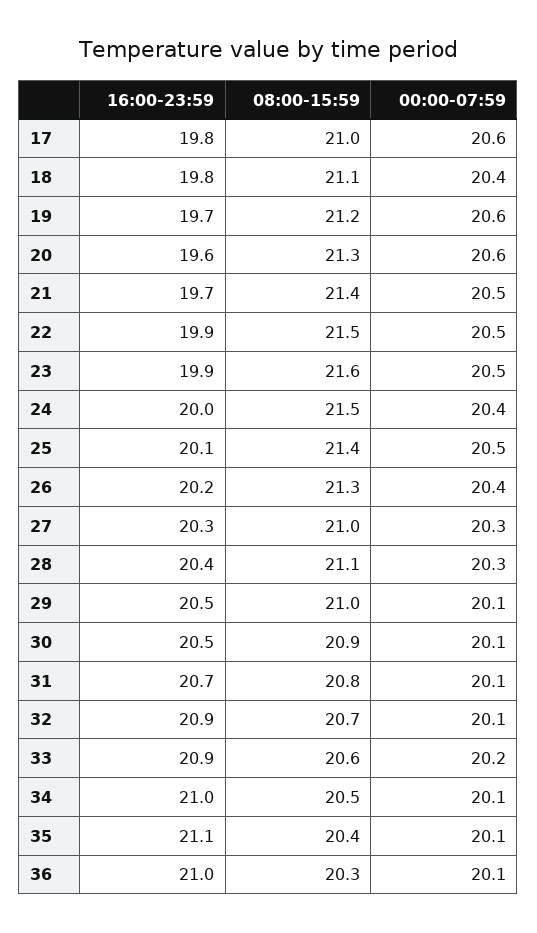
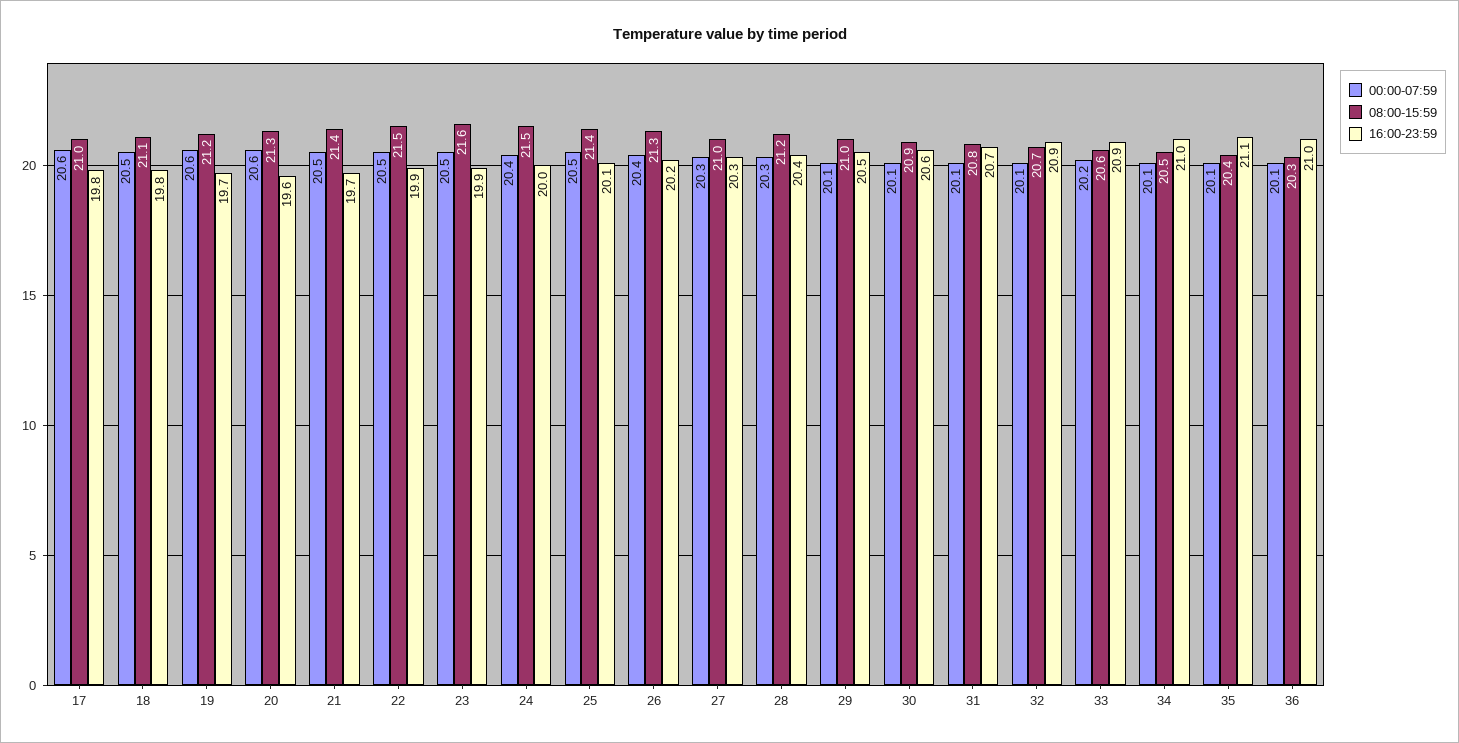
  {
    "16:00-23:59": {
      "17": 19.8,
      "18": 19.8,
      "19": 19.7,
      "20": 19.6,
      "21": 19.7,
      "22": 19.9,
      "23": 19.9,
      "24": 20,
      "25": 20.1,
      "26": 20.2,
      "27": 20.3,
      "28": 20.4,
      "29": 20.5,
-     "30": 20.5,
+     "30": 20.6,
      "31": 20.7,
      "32": 20.9,
      "33": 20.9,
      "34": 21,
      "35": 21.1,
      "36": 21
    },
    "08:00-15:59": {
      "17": 21,
      "18": 21.1,
      "19": 21.2,
      "20": 21.3,
      "21": 21.4,
      "22": 21.5,
      "23": 21.6,
      "24": 21.5,
      "25": 21.4,
      "26": 21.3,
      "27": 21,
-     "28": 21.1,
+     "28": 21.2,
      "29": 21,
      "30": 20.9,
      "31": 20.8,
      "32": 20.7,
      "33": 20.6,
      "34": 20.5,
      "35": 20.4,
      "36": 20.3
    },
    "00:00-07:59": {
      "17": 20.6,
-     "18": 20.4,
+     "18": 20.5,
      "19": 20.6,
      "20": 20.6,
      "21": 20.5,
      "22": 20.5,
      "23": 20.5,
      "24": 20.4,
      "25": 20.5,
      "26": 20.4,
      "27": 20.3,
      "28": 20.3,
      "29": 20.1,
      "30": 20.1,
      "31": 20.1,
      "32": 20.1,
      "33": 20.2,
      "34": 20.1,
      "35": 20.1,
      "36": 20.1
    }
  }

